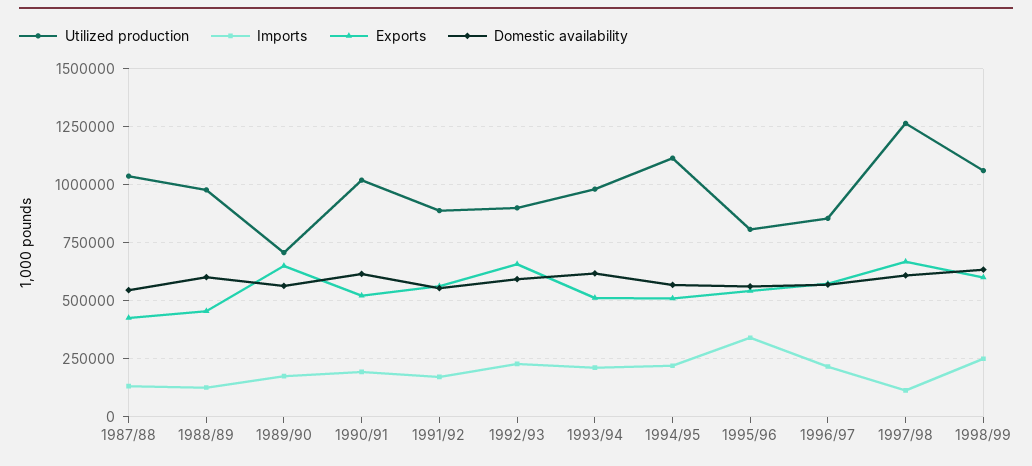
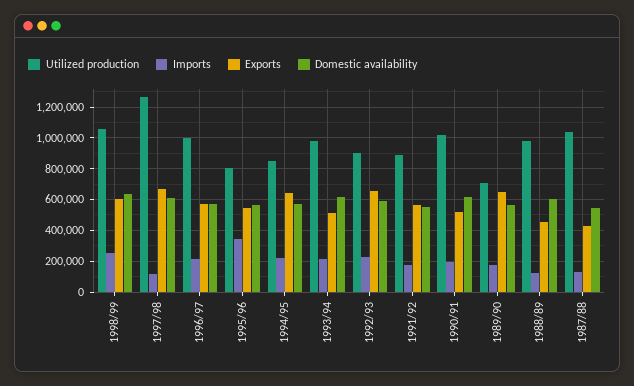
  {
    "Utilized production": {
      "1987/88": 1050000,
      "1988/89": 1000000,
      "1989/90": 700000,
      "1990/91": 1000000,
      "1991/92": 900000,
      "1992/93": 900000,
      "1993/94": 1000000,
-     "1994/95": 1100000,
+     "1994/95": 850000,
      "1995/96": 800000,
-     "1996/97": 850000,
+     "1996/97": 1000000,
      "1997/98": 1250000,
      "1998/99": 1050000
    },
    "Imports": {
      "1987/88": 150000,
      "1988/89": 150000,
      "1989/90": 200000,
      "1990/91": 200000,
      "1991/92": 150000,
      "1992/93": 250000,
      "1993/94": 200000,
      "1994/95": 200000,
      "1995/96": 350000,
      "1996/97": 200000,
      "1997/98": 100000,
      "1998/99": 250000
    },
    "Exports": {
      "1987/88": 450000,
      "1988/89": 450000,
      "1989/90": 650000,
      "1990/91": 500000,
      "1991/92": 550000,
      "1992/93": 650000,
      "1993/94": 500000,
-     "1994/95": 500000,
+     "1994/95": 650000,
      "1995/96": 550000,
      "1996/97": 550000,
      "1997/98": 650000,
      "1998/99": 600000
    },
    "Domestic availability": {
      "1987/88": 550000,
      "1988/89": 600000,
      "1989/90": 550000,
      "1990/91": 600000,
      "1991/92": 550000,
      "1992/93": 600000,
      "1993/94": 600000,
      "1994/95": 550000,
      "1995/96": 550000,
      "1996/97": 550000,
      "1997/98": 600000,
      "1998/99": 650000
    }
  }

